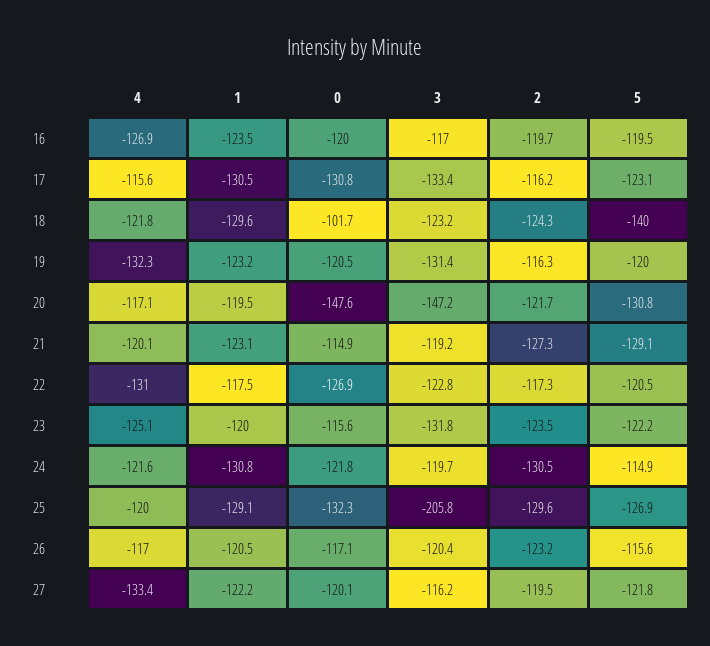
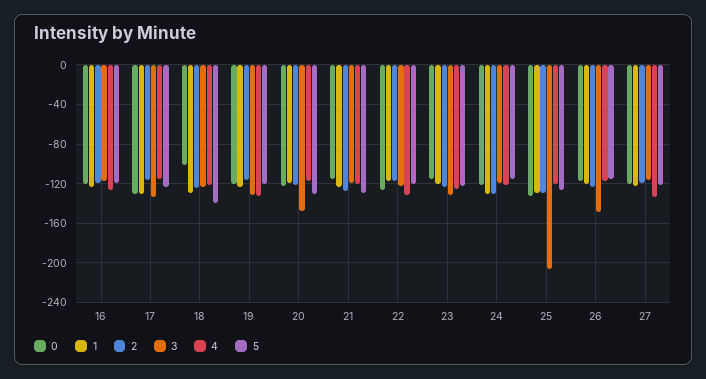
  {
    "4": {
      "16": -126.9,
      "17": -115.6,
      "18": -121.8,
      "19": -132.3,
      "20": -117.1,
      "21": -120.1,
      "22": -131,
      "23": -125.1,
      "24": -121.6,
      "25": -120,
      "26": -117,
      "27": -133.4
    },
    "1": {
      "16": -123.5,
      "17": -130.5,
      "18": -129.6,
      "19": -123.2,
      "20": -119.5,
      "21": -123.1,
      "22": -117.5,
      "23": -120,
      "24": -130.8,
      "25": -129.1,
      "26": -120.5,
      "27": -122.2
    },
    "0": {
      "16": -120,
      "17": -130.8,
      "18": -101.7,
      "19": -120.5,
-     "20": -147.6,
+     "20": -120,
      "21": -114.9,
      "22": -126.9,
      "23": -115.6,
      "24": -121.8,
      "25": -132.3,
      "26": -117.1,
      "27": -120.1
    },
    "3": {
      "16": -117,
      "17": -133.4,
      "18": -123.2,
      "19": -131.4,
      "20": -147.2,
      "21": -119.2,
      "22": -122.8,
      "23": -131.8,
      "24": -119.7,
      "25": -205.8,
-     "26": -120.4,
+     "26": -150,
      "27": -116.2
    },
    "2": {
      "16": -119.7,
      "17": -116.2,
      "18": -124.3,
      "19": -116.3,
      "20": -121.7,
      "21": -127.3,
      "22": -117.3,
      "23": -123.5,
      "24": -130.5,
      "25": -129.6,
      "26": -123.2,
      "27": -119.5
    },
    "5": {
      "16": -119.5,
      "17": -123.1,
      "18": -140,
      "19": -120,
      "20": -130.8,
      "21": -129.1,
      "22": -120.5,
      "23": -122.2,
      "24": -114.9,
      "25": -126.9,
      "26": -115.6,
      "27": -121.8
    }
  }

